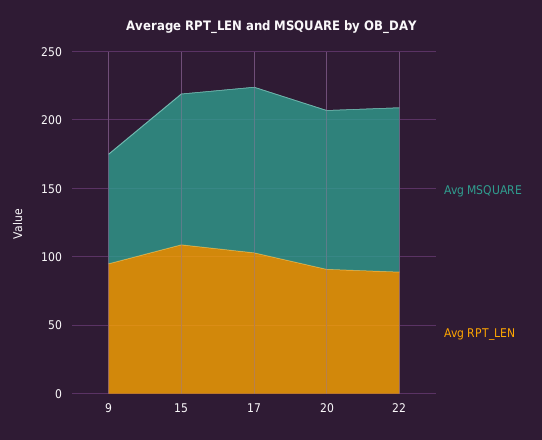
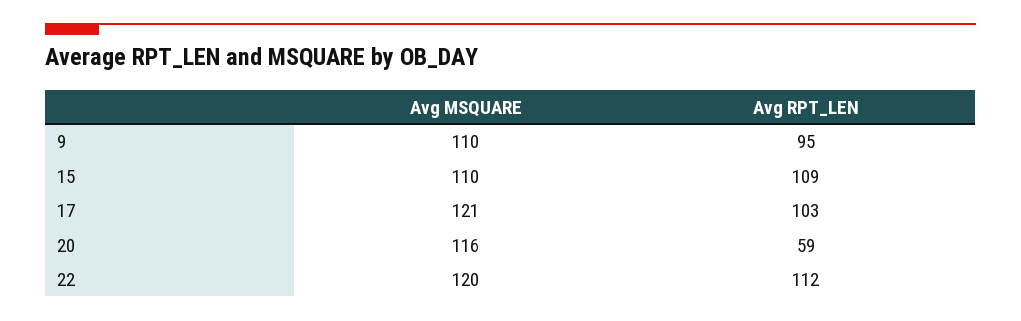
  {
    "Avg MSQUARE": {
-     "9": 80,
+     "9": 110,
      "15": 110,
      "17": 121,
      "20": 116,
      "22": 120
    },
    "Avg RPT_LEN": {
      "9": 95,
      "15": 109,
      "17": 103,
-     "20": 90,
+     "20": 59,
-     "22": 90
+     "22": 112
    }
  }

